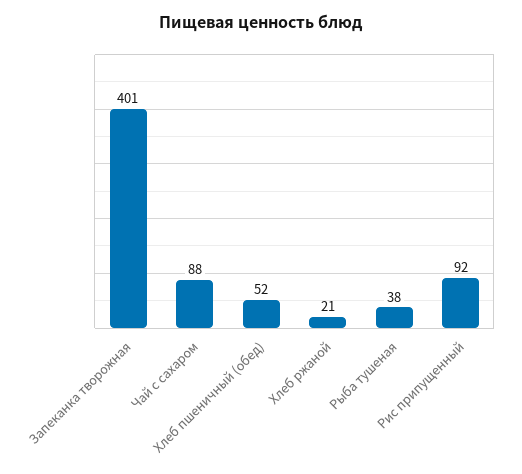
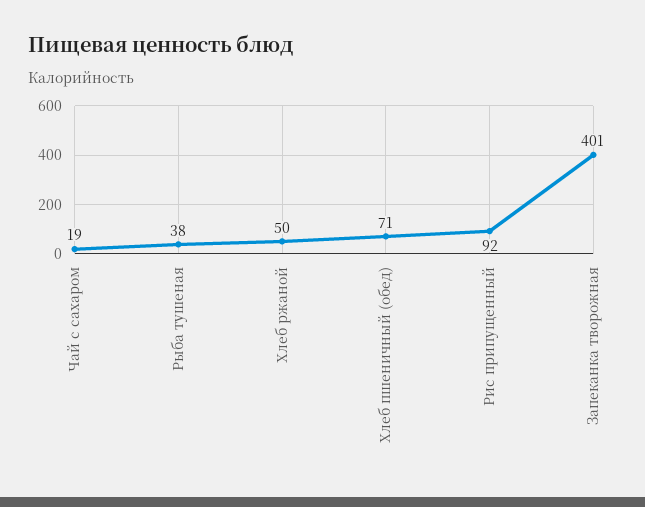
  {
    "Запеканка творожная": 401,
-   "Чай с сахаром": 88,
+   "Чай с сахаром": 19,
-   "Хлеб пшеничный (обед)": 52,
+   "Хлеб пшеничный (обед)": 71,
-   "Хлеб ржаной": 21,
+   "Хлеб ржаной": 50,
    "Рыба тушеная": 38,
    "Рис припущенный": 92
  }

